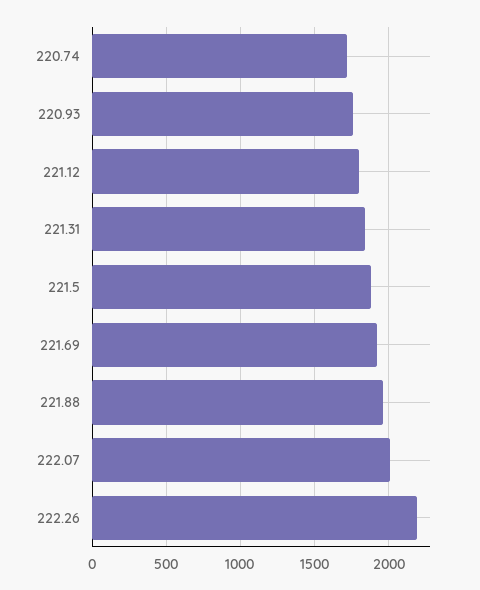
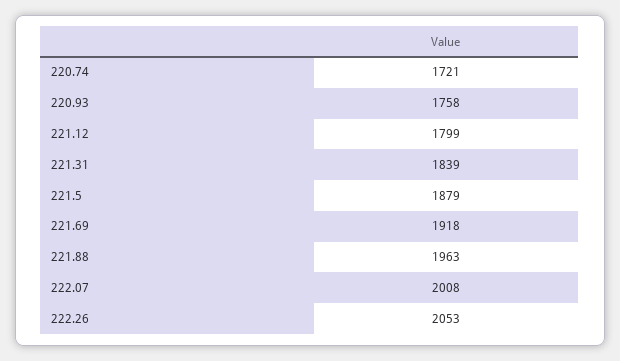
  {
    "220.74": 1721,
    "220.93": 1758,
    "221.12": 1799,
    "221.31": 1839,
    "221.5": 1879,
    "221.69": 1918,
    "221.88": 1963,
    "222.07": 2008,
-   "222.26": 2200
+   "222.26": 2053
  }

